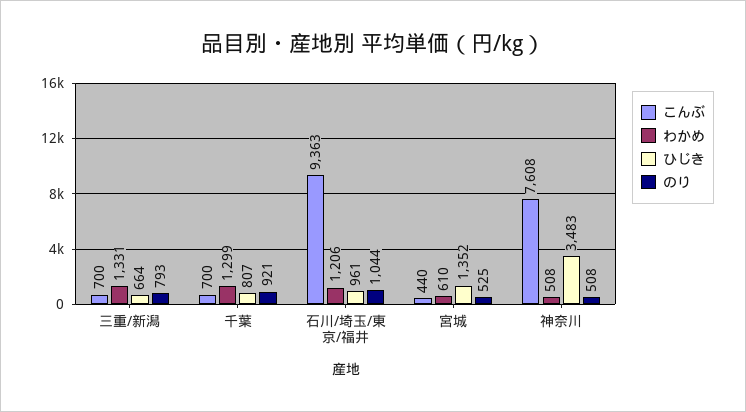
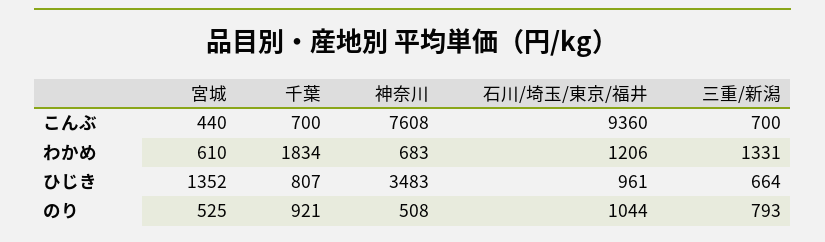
  {
    "こんぶ": {
      "三重/新潟": 700,
      "千葉": 700,
-     "石川/埼玉/東京/福井": 9363,
+     "石川/埼玉/東京/福井": 9360,
      "宮城": 440,
      "神奈川": 7608
    },
    "わかめ": {
      "三重/新潟": 1331,
-     "千葉": 1299,
+     "千葉": 1834,
      "石川/埼玉/東京/福井": 1206,
      "宮城": 610,
-     "神奈川": 508
+     "神奈川": 683
    },
    "ひじき": {
      "三重/新潟": 664,
      "千葉": 807,
      "石川/埼玉/東京/福井": 961,
      "宮城": 1352,
      "神奈川": 3483
    },
    "のり": {
      "三重/新潟": 793,
      "千葉": 921,
      "石川/埼玉/東京/福井": 1044,
      "宮城": 525,
      "神奈川": 508
    }
  }

